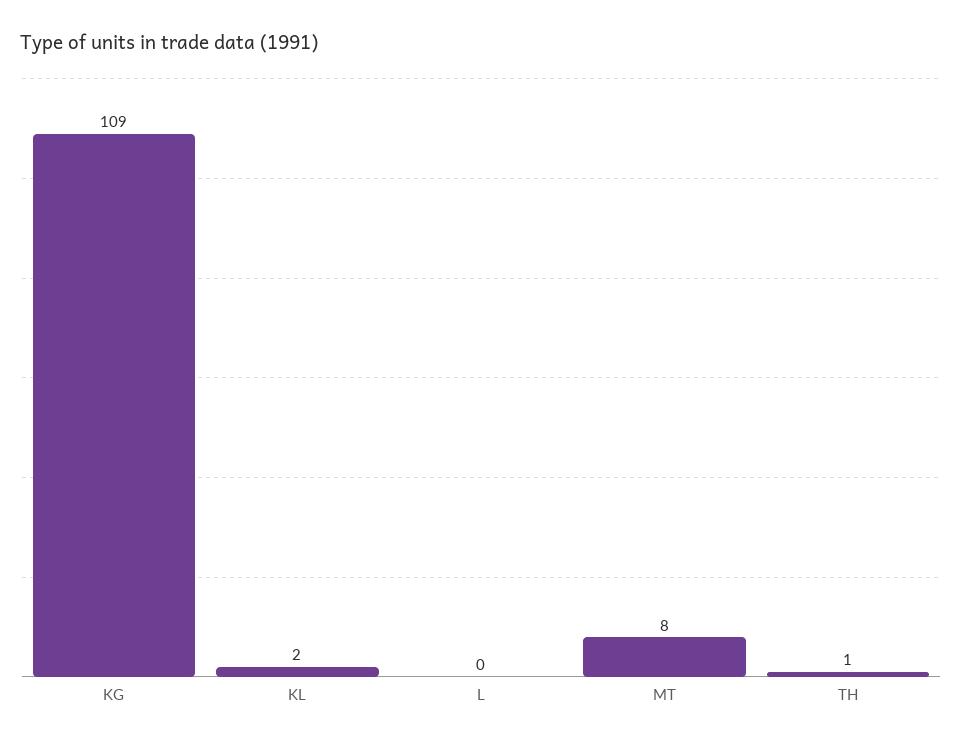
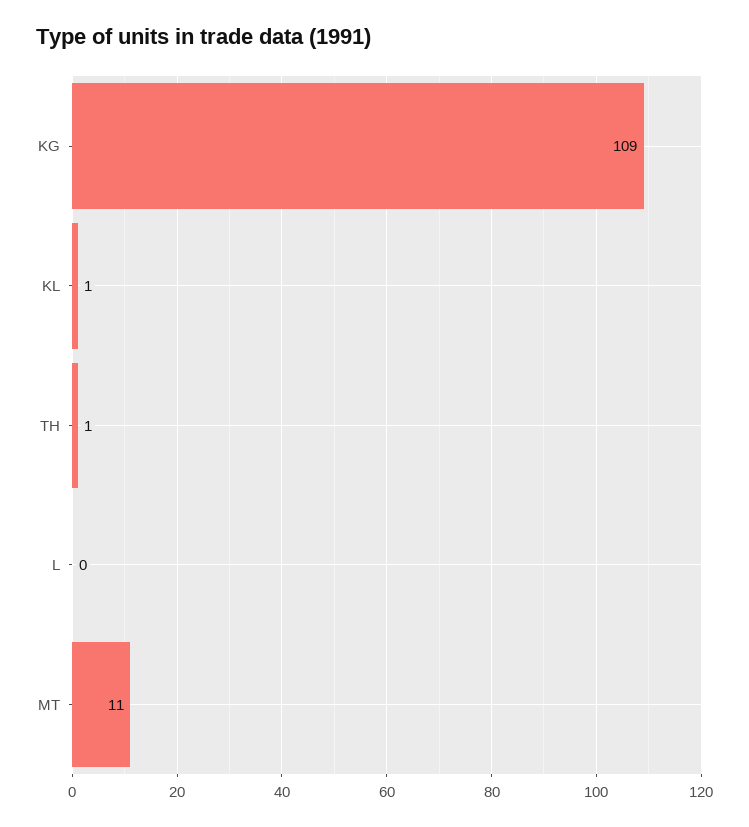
  {
    "KG": 109,
-   "KL": 2,
+   "KL": 1,
    "L": 0,
-   "MT": 8,
+   "MT": 11,
    "TH": 1
  }

